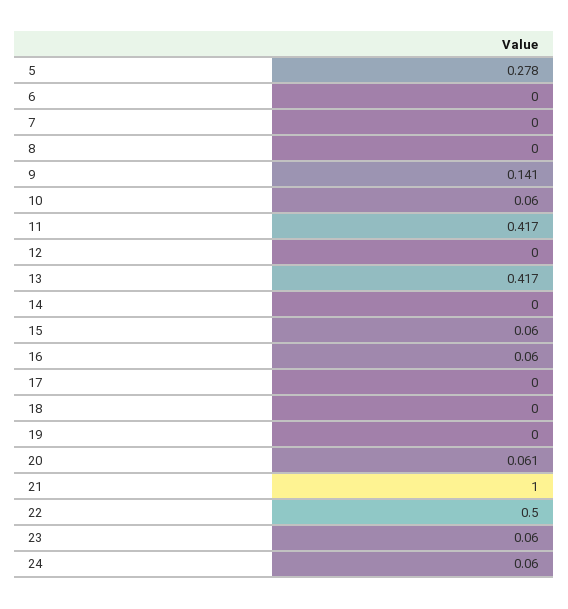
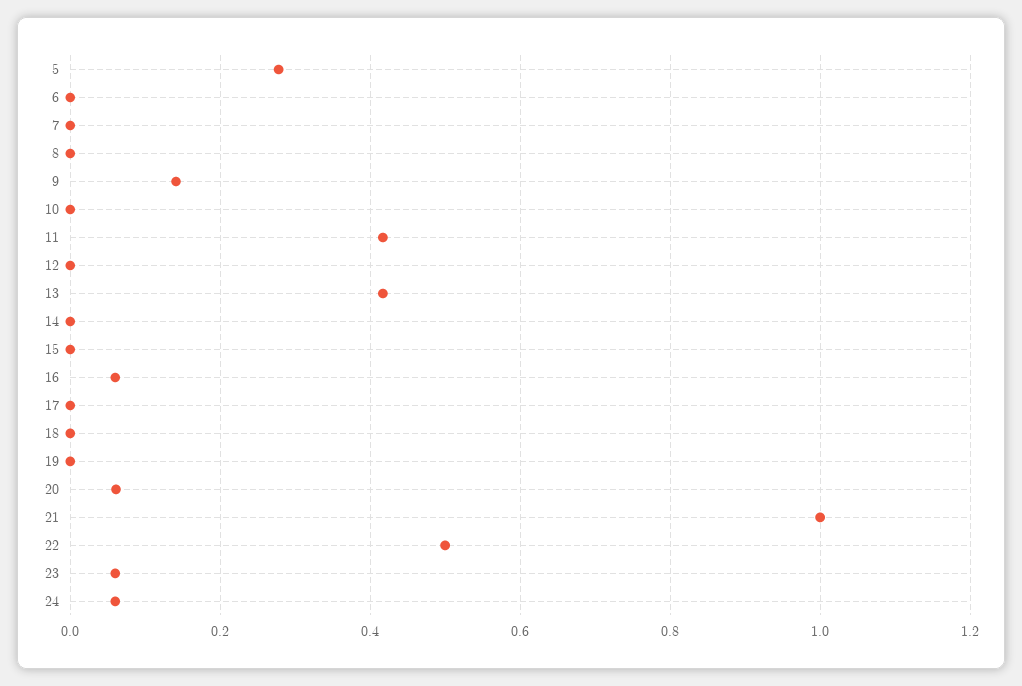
  {
    "5": 0.278,
    "6": 0,
    "7": 0,
    "8": 0,
    "9": 0.141,
-   "10": 0.06,
+   "10": 0,
    "11": 0.417,
    "12": 0,
    "13": 0.417,
    "14": 0,
-   "15": 0.06,
+   "15": 0,
    "16": 0.06,
    "17": 0,
    "18": 0,
    "19": 0,
    "20": 0.061,
    "21": 1,
    "22": 0.5,
    "23": 0.06,
    "24": 0.06
  }

